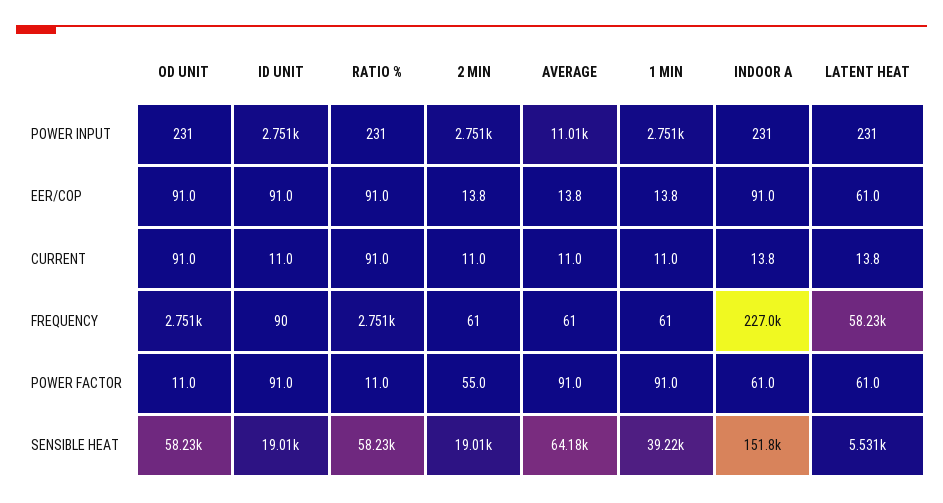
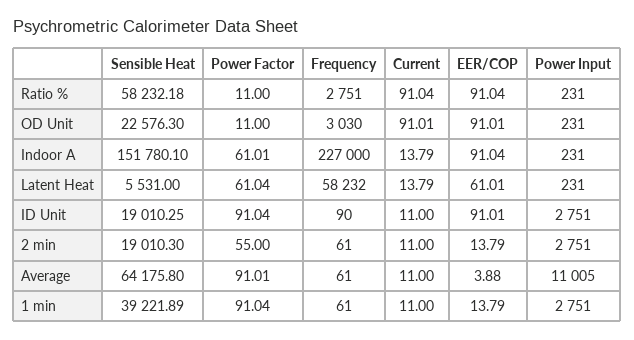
  {
    "OD UNIT": {
      "POWER INPUT": 231,
      "EER/COP": 91.01,
      "CURRENT": 91.01,
-     "FREQUENCY": 2751,
+     "FREQUENCY": 3030,
      "POWER FACTOR": 11,
-     "SENSIBLE HEAT": 58230
+     "SENSIBLE HEAT": 22576.3
    },
    "ID UNIT": {
      "POWER INPUT": 2751,
      "EER/COP": 91.01,
      "CURRENT": 11,
      "FREQUENCY": 90,
      "POWER FACTOR": 91.04,
      "SENSIBLE HEAT": 19010.25
    },
    "RATIO %": {
      "POWER INPUT": 231,
      "EER/COP": 91.04,
      "CURRENT": 91.04,
      "FREQUENCY": 2751,
      "POWER FACTOR": 11,
      "SENSIBLE HEAT": 58232.18
    },
    "2 MIN": {
      "POWER INPUT": 2751,
      "EER/COP": 13.79,
      "CURRENT": 11,
      "FREQUENCY": 61,
      "POWER FACTOR": 55,
      "SENSIBLE HEAT": 19010.3
    },
    "AVERAGE": {
      "POWER INPUT": 11005,
-     "EER/COP": 13.8,
+     "EER/COP": 3.88,
      "CURRENT": 11,
      "FREQUENCY": 61,
      "POWER FACTOR": 91.01,
      "SENSIBLE HEAT": 64175.8
    },
    "1 MIN": {
      "POWER INPUT": 2751,
      "EER/COP": 13.79,
      "CURRENT": 11,
      "FREQUENCY": 61,
      "POWER FACTOR": 91.04,
      "SENSIBLE HEAT": 39221.89
    },
    "INDOOR A": {
      "POWER INPUT": 231,
      "EER/COP": 91.04,
      "CURRENT": 13.79,
      "FREQUENCY": 227000,
      "POWER FACTOR": 61.01,
      "SENSIBLE HEAT": 151780.1
    },
    "LATENT HEAT": {
      "POWER INPUT": 231,
      "EER/COP": 61.01,
      "CURRENT": 13.79,
      "FREQUENCY": 58232,
      "POWER FACTOR": 61.04,
      "SENSIBLE HEAT": 5531
    }
  }

